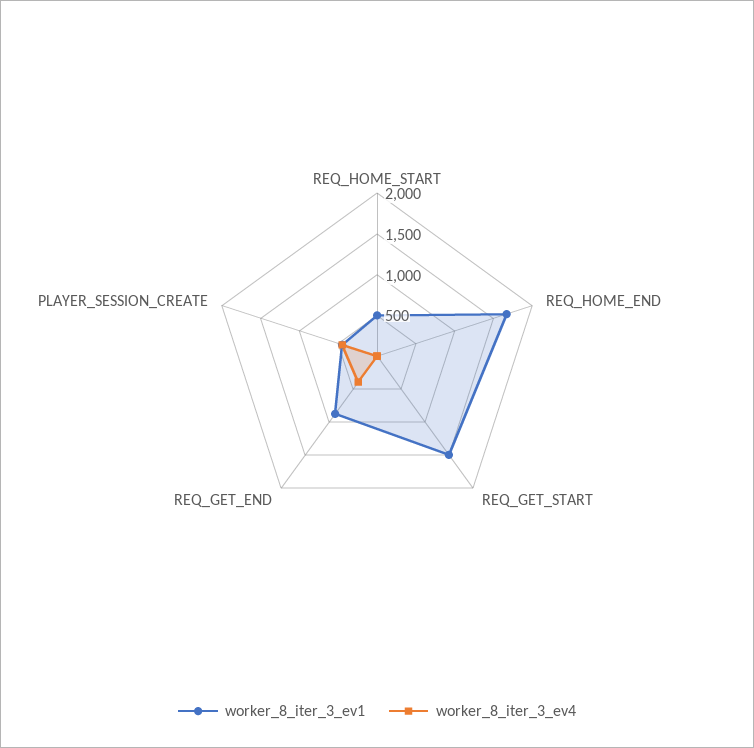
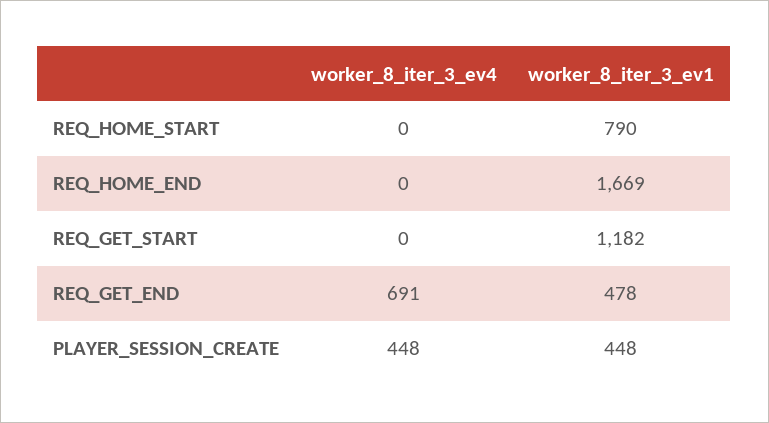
  {
    "worker_8_iter_3_ev1": {
-     "REQ_HOME_START": 500,
+     "REQ_HOME_START": 790,
      "REQ_HOME_END": 1669,
-     "REQ_GET_START": 1500,
+     "REQ_GET_START": 1182,
-     "REQ_GET_END": 900,
+     "REQ_GET_END": 478,
      "PLAYER_SESSION_CREATE": 448
    },
    "worker_8_iter_3_ev4": {
      "REQ_HOME_START": 0,
      "REQ_HOME_END": 0,
      "REQ_GET_START": 0,
-     "REQ_GET_END": 400,
+     "REQ_GET_END": 691,
      "PLAYER_SESSION_CREATE": 448
    }
  }

